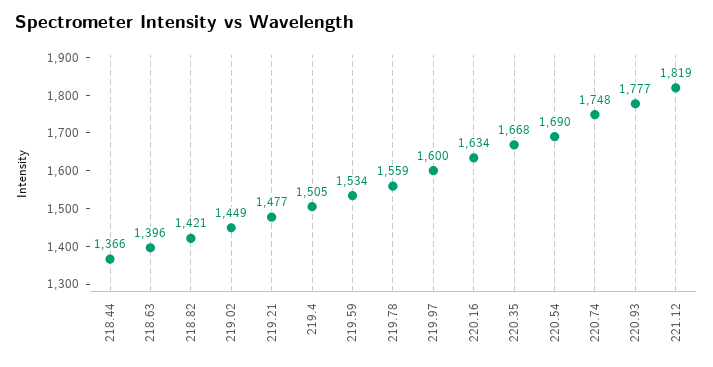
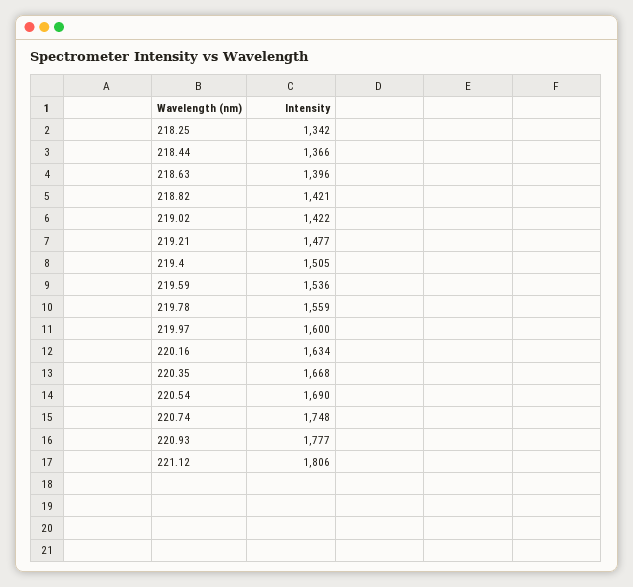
  {
    "218.44": 1366,
    "218.63": 1396,
    "218.82": 1421,
-   "219.02": 1449,
+   "219.02": 1422,
    "219.21": 1477,
    "219.4": 1505,
-   "219.59": 1534,
+   "219.59": 1536,
    "219.78": 1559,
    "219.97": 1600,
    "220.16": 1634,
    "220.35": 1668,
    "220.54": 1690,
    "220.74": 1748,
    "220.93": 1777,
-   "221.12": 1819
+   "221.12": 1806,
+   "218.25": 1342
  }

